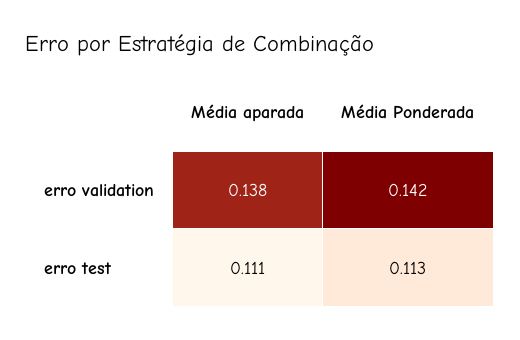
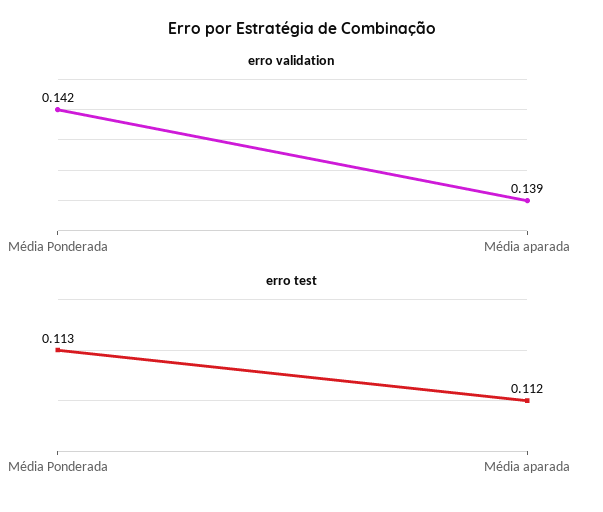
  {
    "erro validation": {
-     "Média aparada": 0.138,
+     "Média aparada": 0.139,
      "Média Ponderada": 0.142
    },
    "erro test": {
-     "Média aparada": 0.111,
+     "Média aparada": 0.112,
      "Média Ponderada": 0.113
    }
  }

